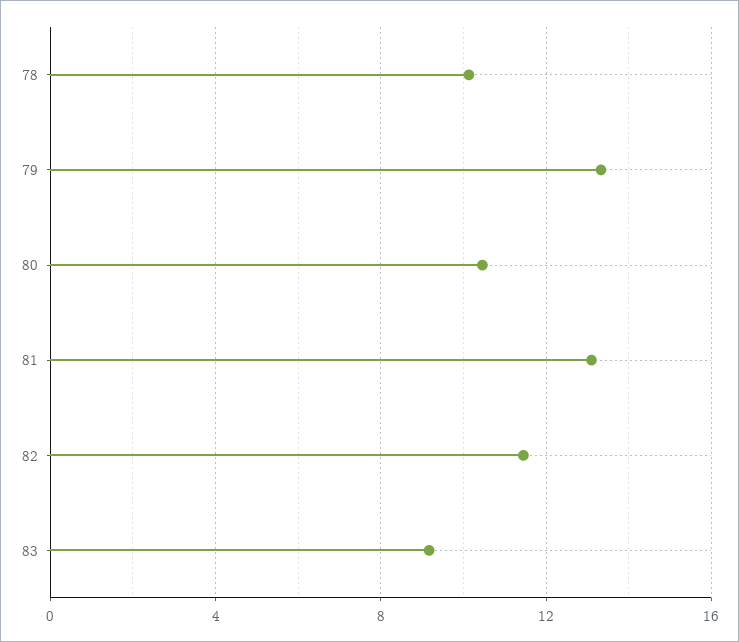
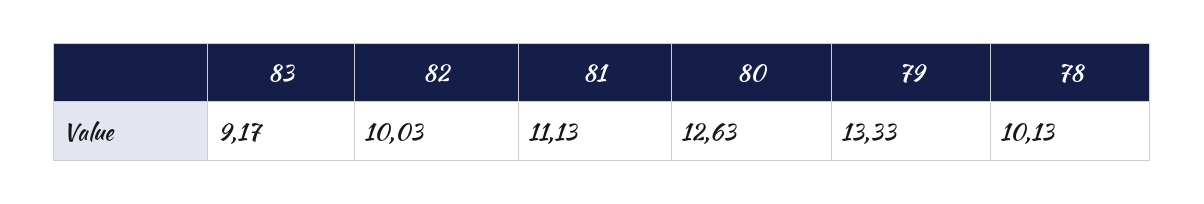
  {
    "78": 10.13,
    "79": 13.33,
-   "80": 10.5,
+   "80": 12.63,
-   "81": 13,
+   "81": 11.13,
-   "82": 11.5,
+   "82": 10.03,
    "83": 9.17
  }

